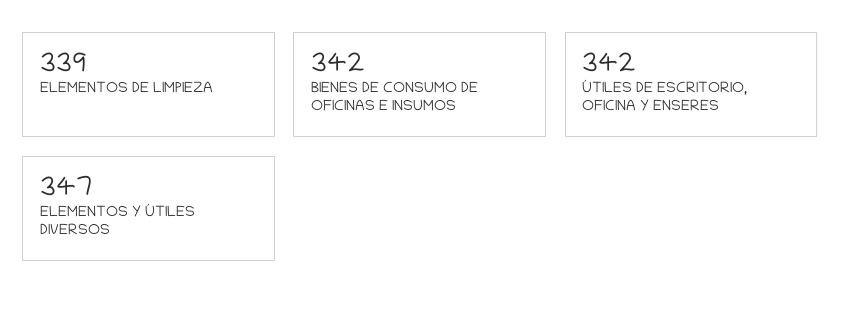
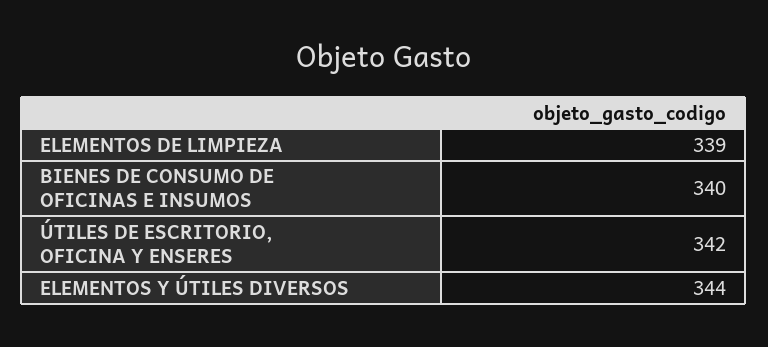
  {
    "ELEMENTOS DE LIMPIEZA": 339,
-   "BIENES DE CONSUMO DE OFICINAS E INSUMOS": 342,
+   "BIENES DE CONSUMO DE OFICINAS E INSUMOS": 340,
    "ÚTILES DE ESCRITORIO, OFICINA Y ENSERES": 342,
-   "ELEMENTOS Y ÚTILES DIVERSOS": 347
+   "ELEMENTOS Y ÚTILES DIVERSOS": 344
  }

